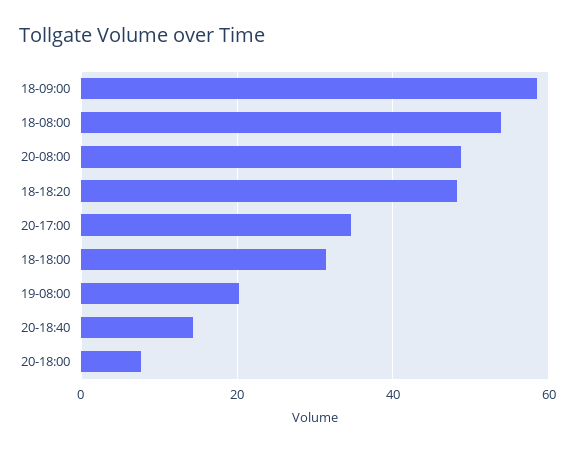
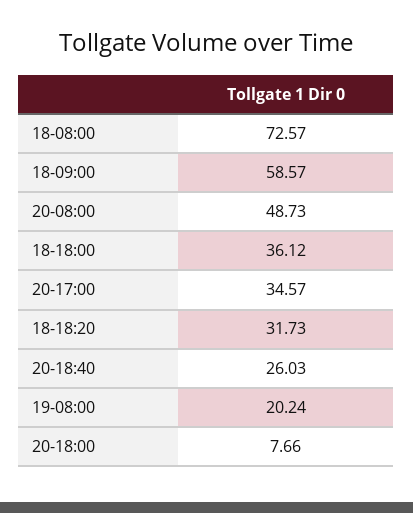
  {
    "18-09:00": 58.57,
-   "18-08:00": 54,
+   "18-08:00": 72.57,
    "20-08:00": 48.73,
-   "18-18:20": 48,
+   "18-18:20": 31.73,
    "20-17:00": 34.57,
-   "18-18:00": 32,
+   "18-18:00": 36.12,
    "19-08:00": 20.24,
-   "20-18:40": 14,
+   "20-18:40": 26.03,
    "20-18:00": 7.66
  }

